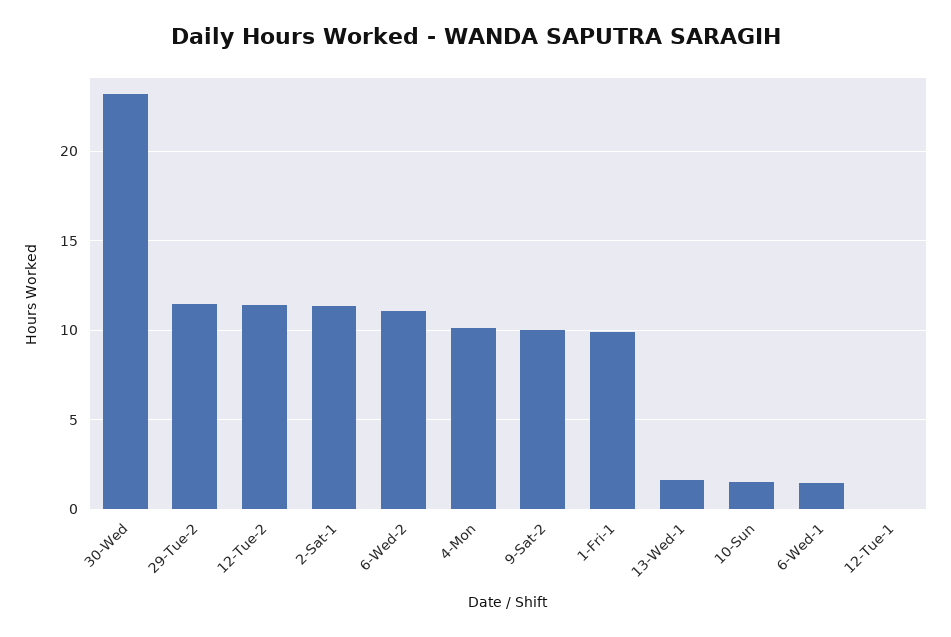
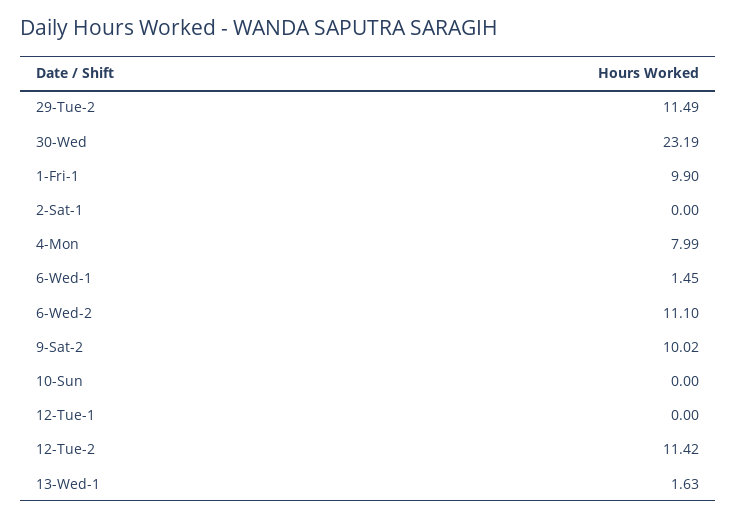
  {
    "30-Wed": 23.19,
    "29-Tue-2": 11.49,
    "12-Tue-2": 11.42,
-   "2-Sat-1": 11.5,
+   "2-Sat-1": 0,
    "6-Wed-2": 11.1,
-   "4-Mon": 10,
+   "4-Mon": 7.99,
    "9-Sat-2": 10.02,
    "1-Fri-1": 9.9,
    "13-Wed-1": 1.63,
-   "10-Sun": 1.5,
+   "10-Sun": 0,
    "6-Wed-1": 1.45,
    "12-Tue-1": 0
  }

